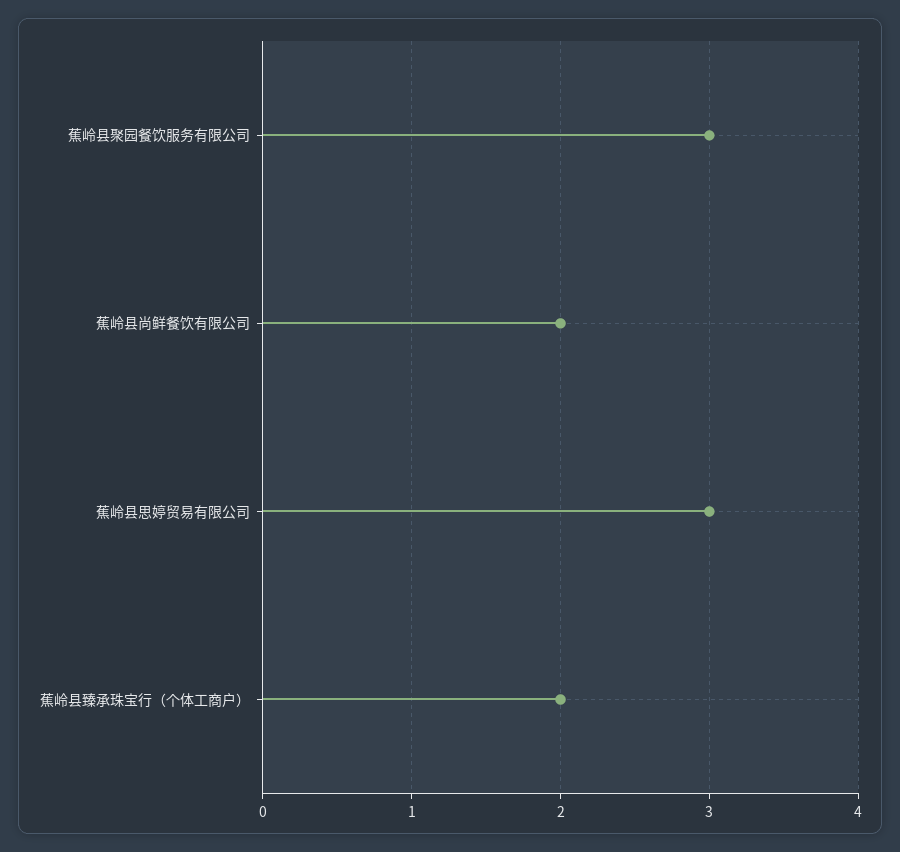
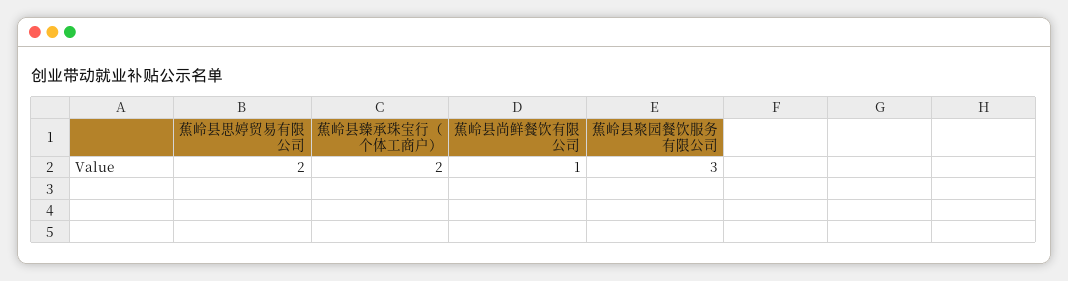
  {
    "蕉岭县聚园餐饮服务有限公司": 3,
-   "蕉岭县尚鲜餐饮有限公司": 2,
+   "蕉岭县尚鲜餐饮有限公司": 1,
-   "蕉岭县思婷贸易有限公司": 3,
+   "蕉岭县思婷贸易有限公司": 2,
    "蕉岭县臻承珠宝行（个体工商户）": 2
  }

